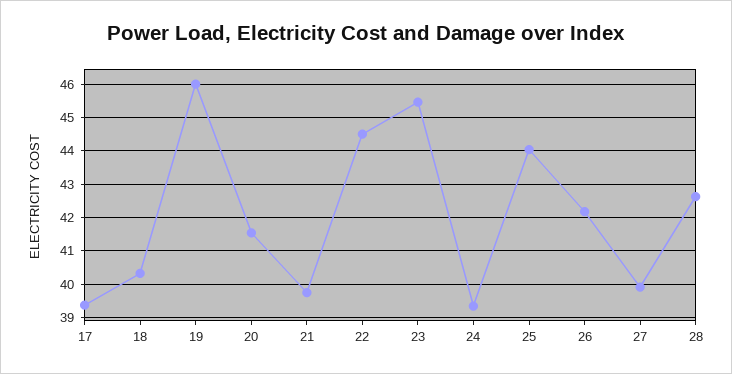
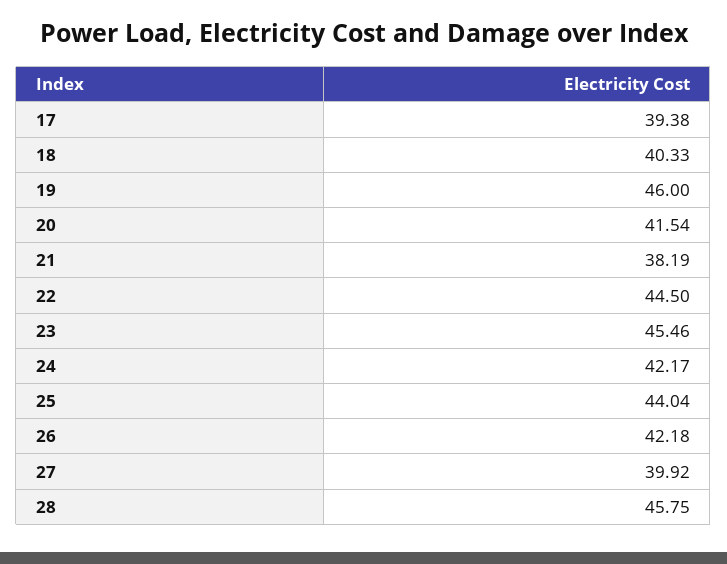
  {
    "17": 39.38,
    "18": 40.33,
    "19": 46,
    "20": 41.54,
-   "21": 39.8,
+   "21": 38.19,
    "22": 44.5,
    "23": 45.46,
-   "24": 39.4,
+   "24": 42.17,
    "25": 44.04,
    "26": 42.18,
    "27": 39.92,
-   "28": 42.6
+   "28": 45.75
  }

